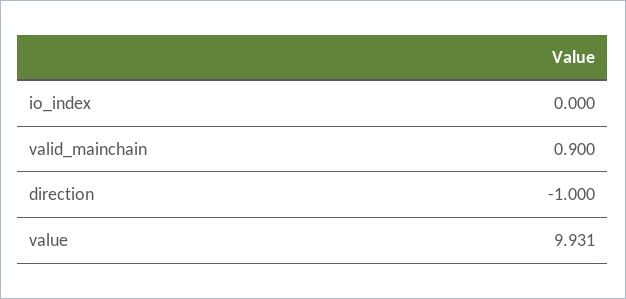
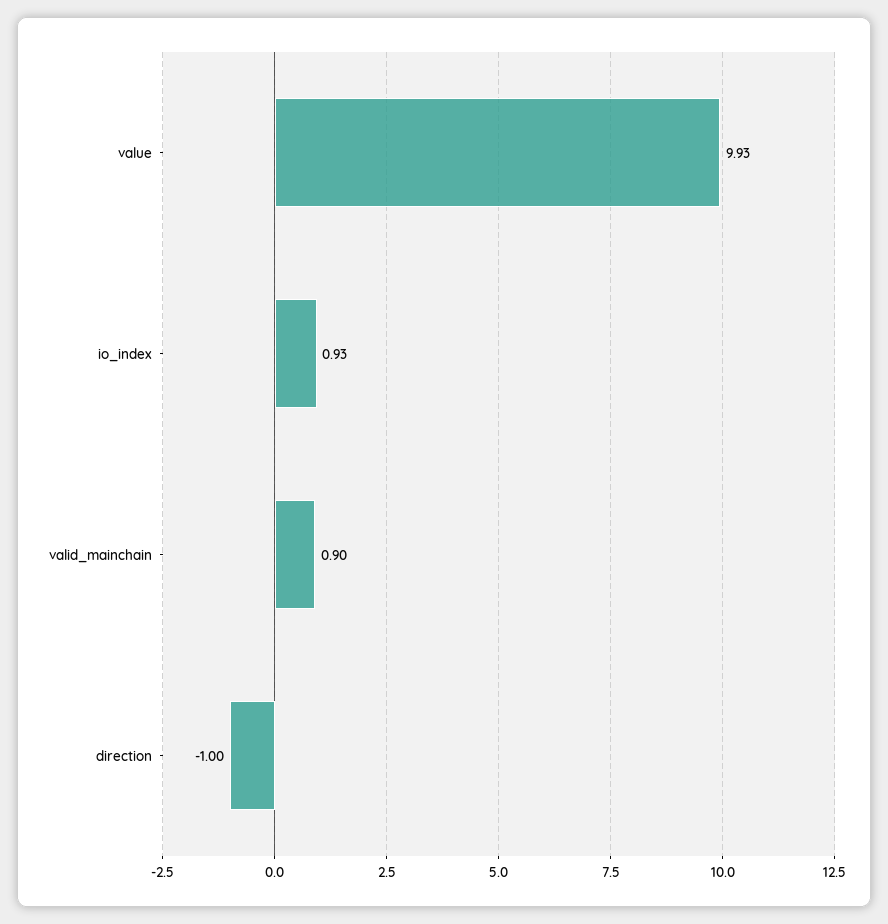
  {
-   "io_index": 0,
+   "io_index": 0.93,
    "valid_mainchain": 0.9,
    "direction": -1,
    "value": 9.931
  }

